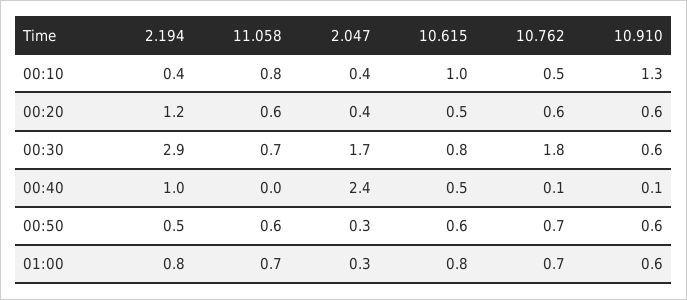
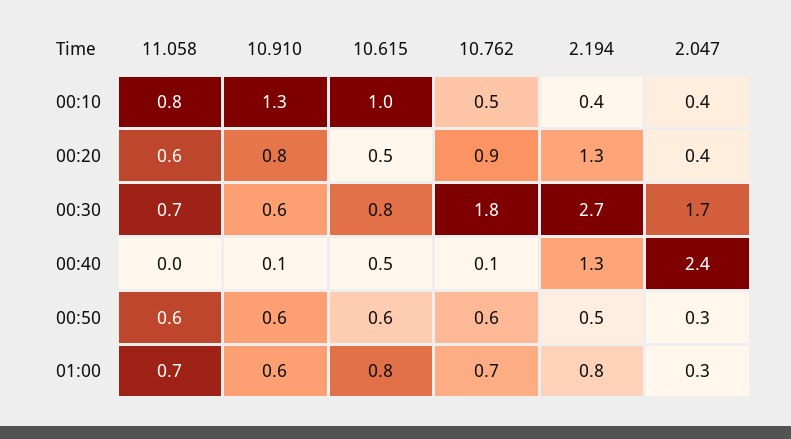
  {
    "2.194": {
      "00:10": 0.4,
-     "00:20": 1.2,
+     "00:20": 1.3,
-     "00:30": 2.9,
+     "00:30": 2.7,
-     "00:40": 1,
+     "00:40": 1.3,
      "00:50": 0.5,
      "01:00": 0.8
    },
    "11.058": {
      "00:10": 0.8,
      "00:20": 0.6,
      "00:30": 0.7,
      "00:40": 0,
      "00:50": 0.6,
      "01:00": 0.7
    },
    "2.047": {
      "00:10": 0.4,
      "00:20": 0.4,
      "00:30": 1.7,
      "00:40": 2.4,
      "00:50": 0.3,
      "01:00": 0.3
    },
    "10.615": {
      "00:10": 1,
      "00:20": 0.5,
      "00:30": 0.8,
      "00:40": 0.5,
      "00:50": 0.6,
      "01:00": 0.8
    },
    "10.762": {
      "00:10": 0.5,
-     "00:20": 0.6,
+     "00:20": 0.9,
      "00:30": 1.8,
      "00:40": 0.1,
-     "00:50": 0.7,
+     "00:50": 0.6,
      "01:00": 0.7
    },
    "10.910": {
      "00:10": 1.3,
-     "00:20": 0.6,
+     "00:20": 0.8,
      "00:30": 0.6,
      "00:40": 0.1,
      "00:50": 0.6,
      "01:00": 0.6
    }
  }

